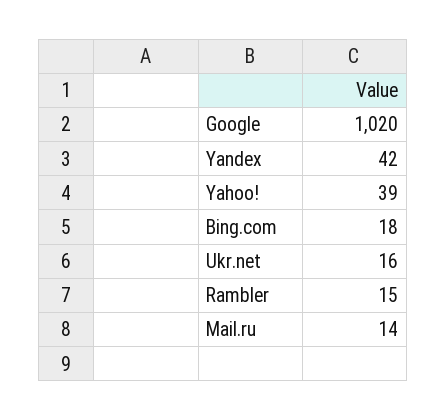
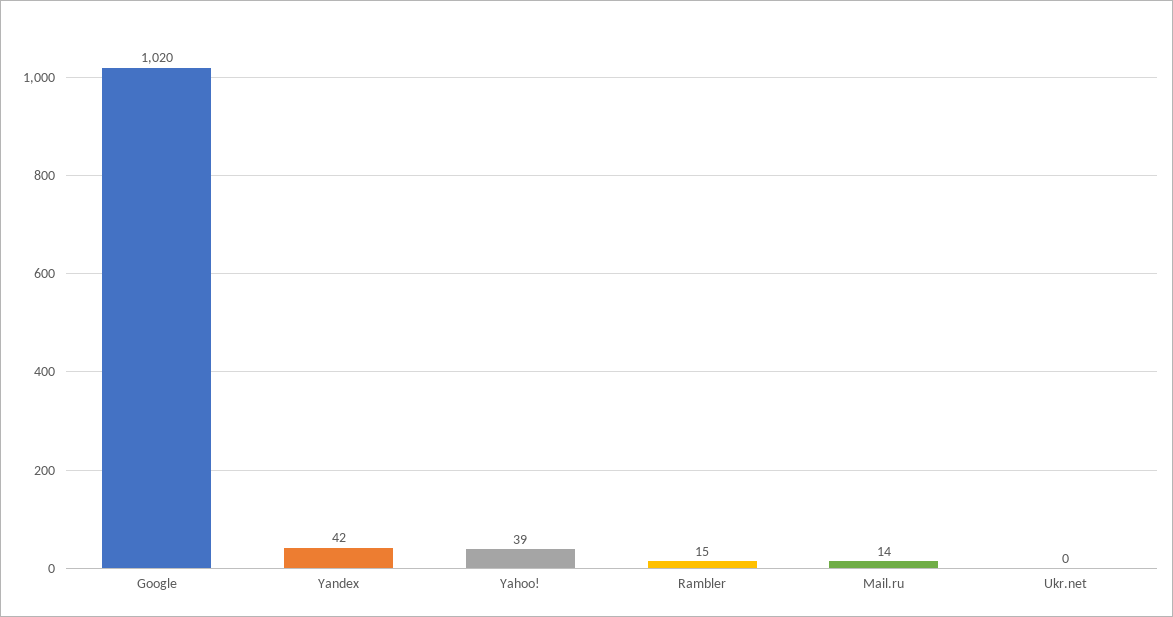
  {
    "Google": 1020,
    "Yandex": 42,
    "Yahoo!": 39,
-   "Bing.com": 18,
-   "Ukr.net": 16,
+   "Ukr.net": 0,
    "Rambler": 15,
    "Mail.ru": 14
  }

